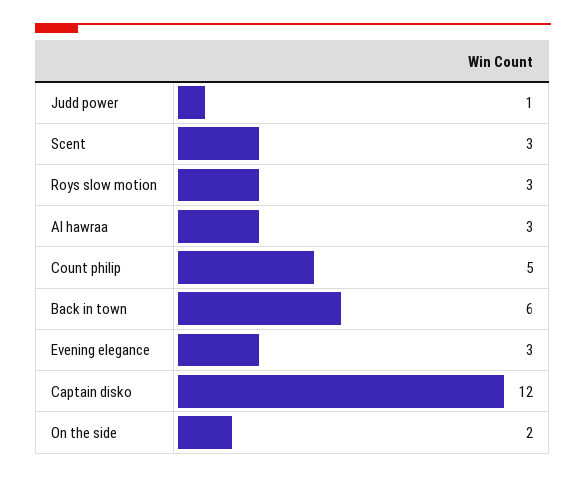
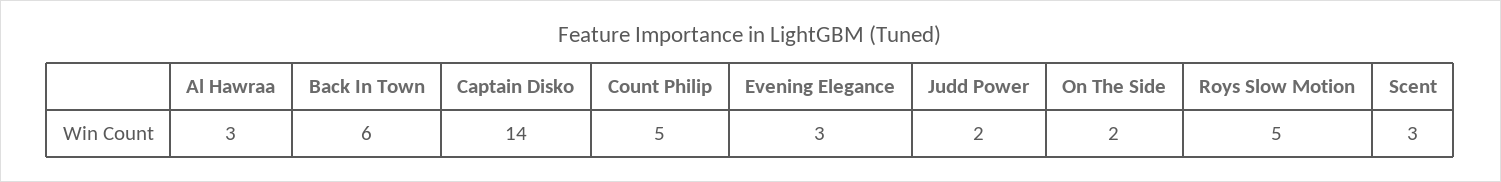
  {
-   "Judd power": 1,
+   "Judd power": 2,
    "Scent": 3,
-   "Roys slow motion": 3,
+   "Roys slow motion": 5,
    "Al hawraa": 3,
    "Count philip": 5,
    "Back in town": 6,
    "Evening elegance": 3,
-   "Captain disko": 12,
+   "Captain disko": 14,
    "On the side": 2
  }

